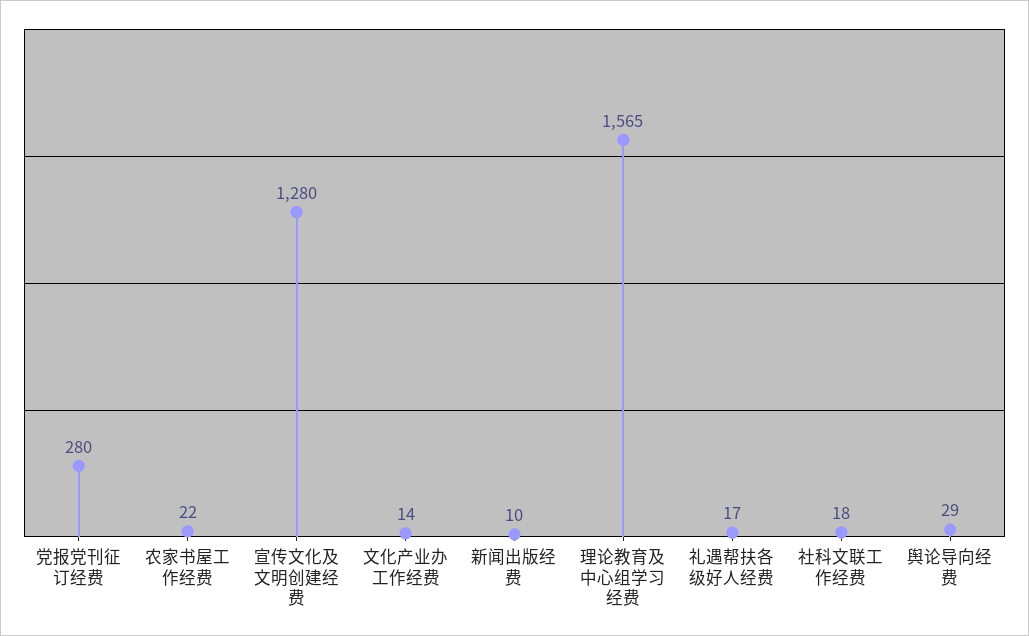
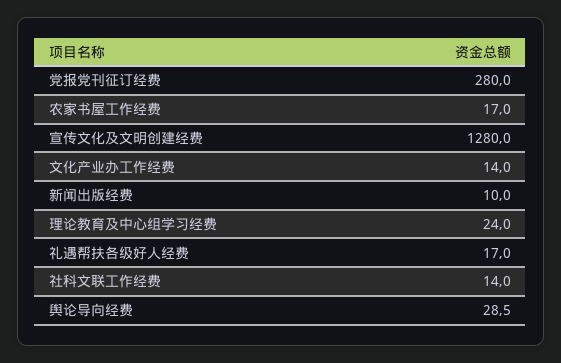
  {
    "党报党刊征订经费": 280,
-   "农家书屋工作经费": 22,
+   "农家书屋工作经费": 17,
    "宣传文化及文明创建经费": 1280,
    "文化产业办工作经费": 14,
    "新闻出版经费": 10,
-   "理论教育及中心组学习经费": 1565,
+   "理论教育及中心组学习经费": 24,
    "礼遇帮扶各级好人经费": 17,
-   "社科文联工作经费": 18,
+   "社科文联工作经费": 14,
    "舆论导向经费": 28.5
  }

